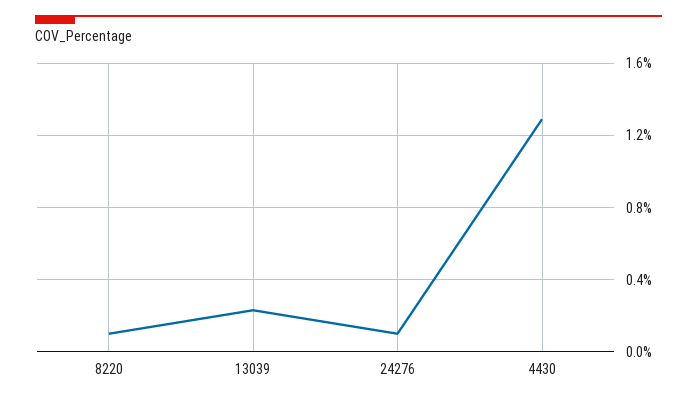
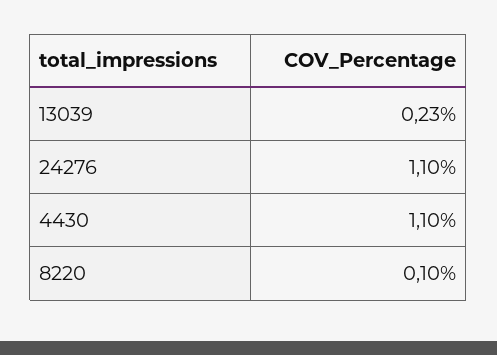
  {
    "8220": 0.1,
    "13039": 0.23,
-   "24276": 0.1,
+   "24276": 1.1,
-   "4430": 1.3
+   "4430": 1.1
  }

